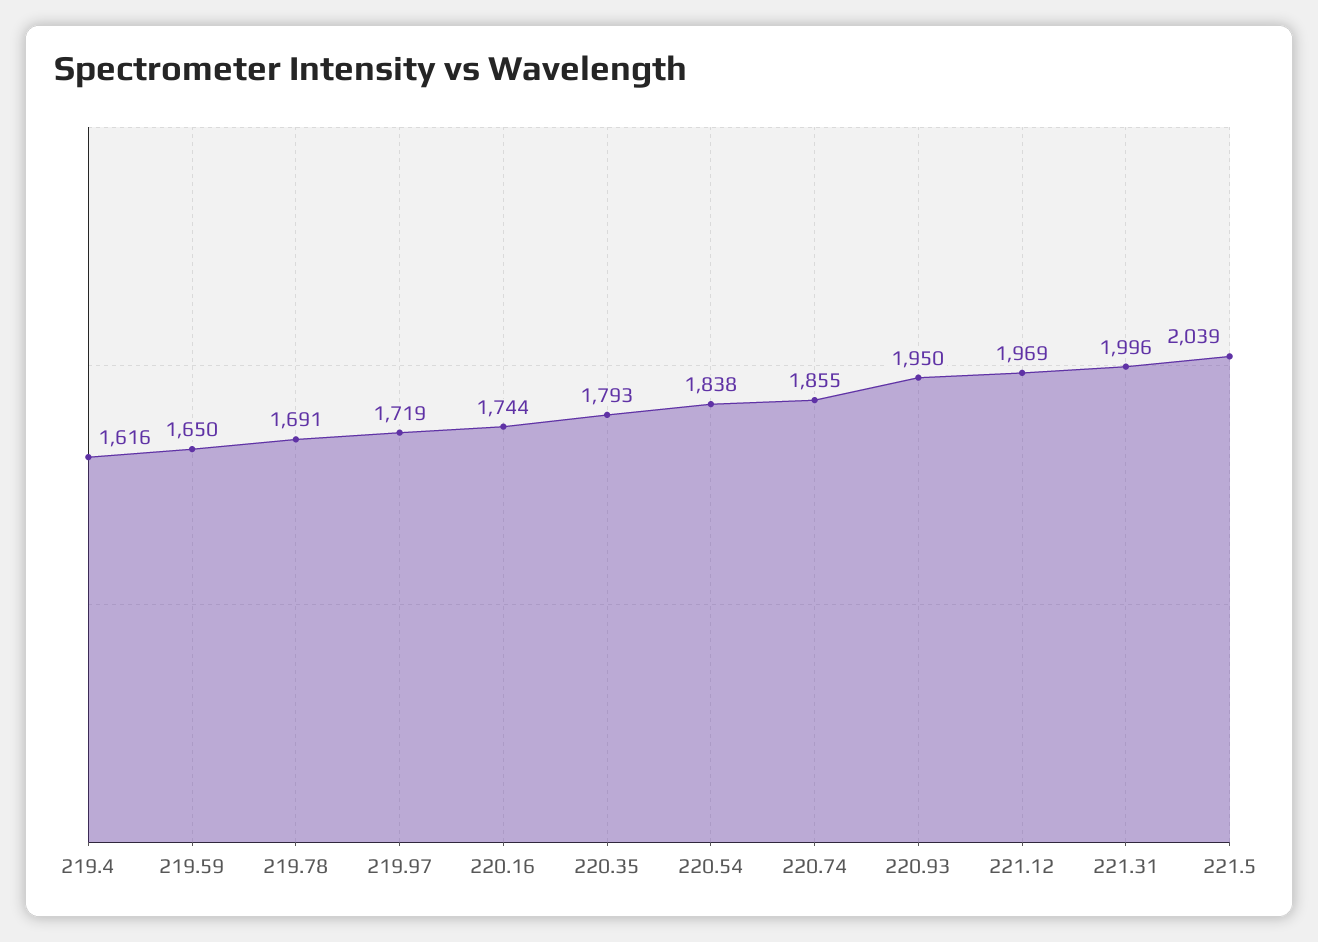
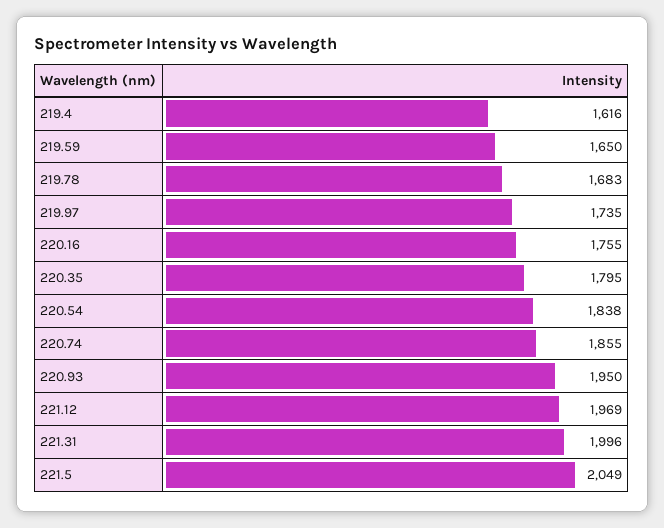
  {
    "219.4": 1616,
    "219.59": 1650,
-   "219.78": 1691,
+   "219.78": 1683,
-   "219.97": 1719,
+   "219.97": 1735,
-   "220.16": 1744,
+   "220.16": 1755,
-   "220.35": 1793,
+   "220.35": 1795,
    "220.54": 1838,
    "220.74": 1855,
    "220.93": 1950,
    "221.12": 1969,
    "221.31": 1996,
-   "221.5": 2039
+   "221.5": 2049
  }

